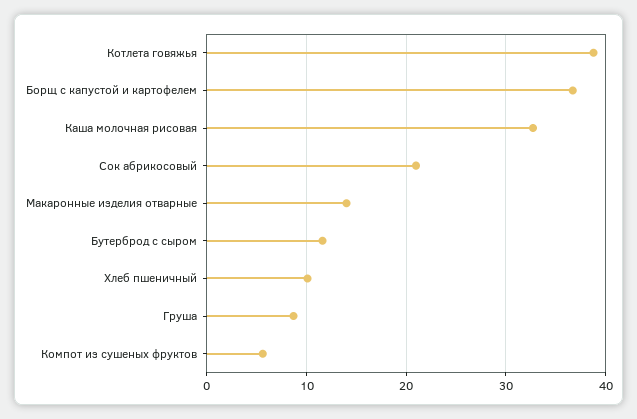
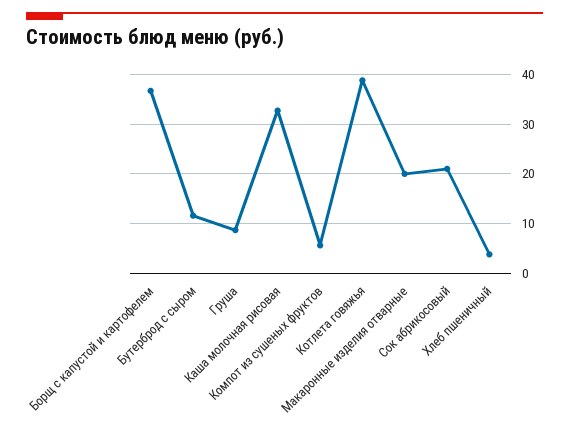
  {
    "Котлета говяжья": 39,
    "Борщ с капустой и картофелем": 37,
    "Каша молочная рисовая": 33,
    "Сок абрикосовый": 21,
-   "Макаронные изделия отварные": 14,
+   "Макаронные изделия отварные": 20,
    "Бутерброд с сыром": 12,
-   "Хлеб пшеничный": 10,
+   "Хлеб пшеничный": 4,
    "Груша": 9,
    "Компот из сушеных фруктов": 6
  }

